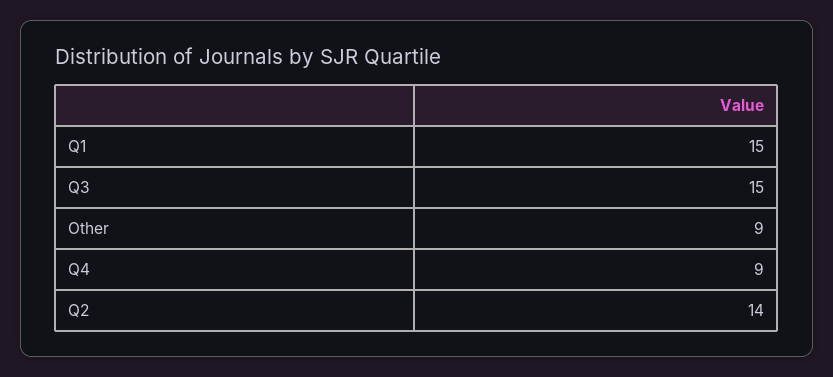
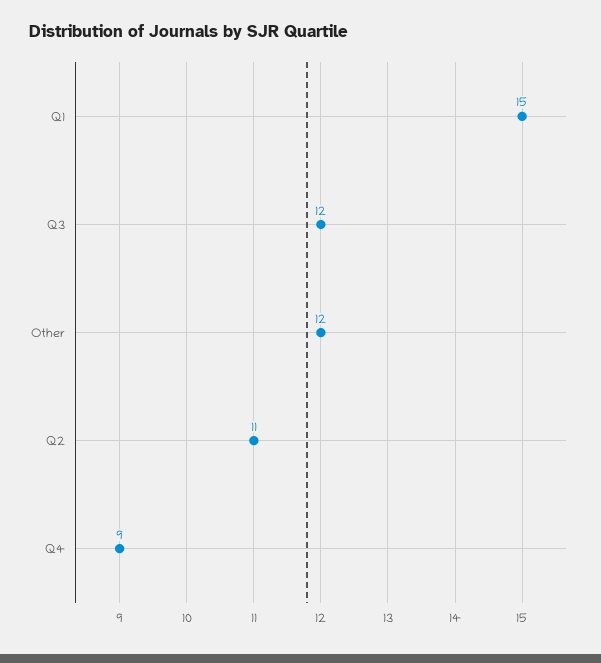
  {
    "Q1": 15,
-   "Q3": 15,
+   "Q3": 12,
-   "Other": 9,
+   "Other": 12,
    "Q4": 9,
-   "Q2": 14
+   "Q2": 11
  }

